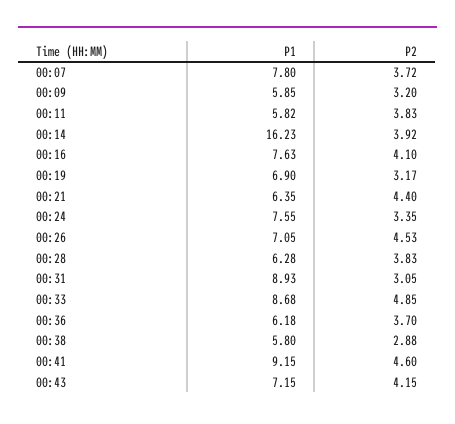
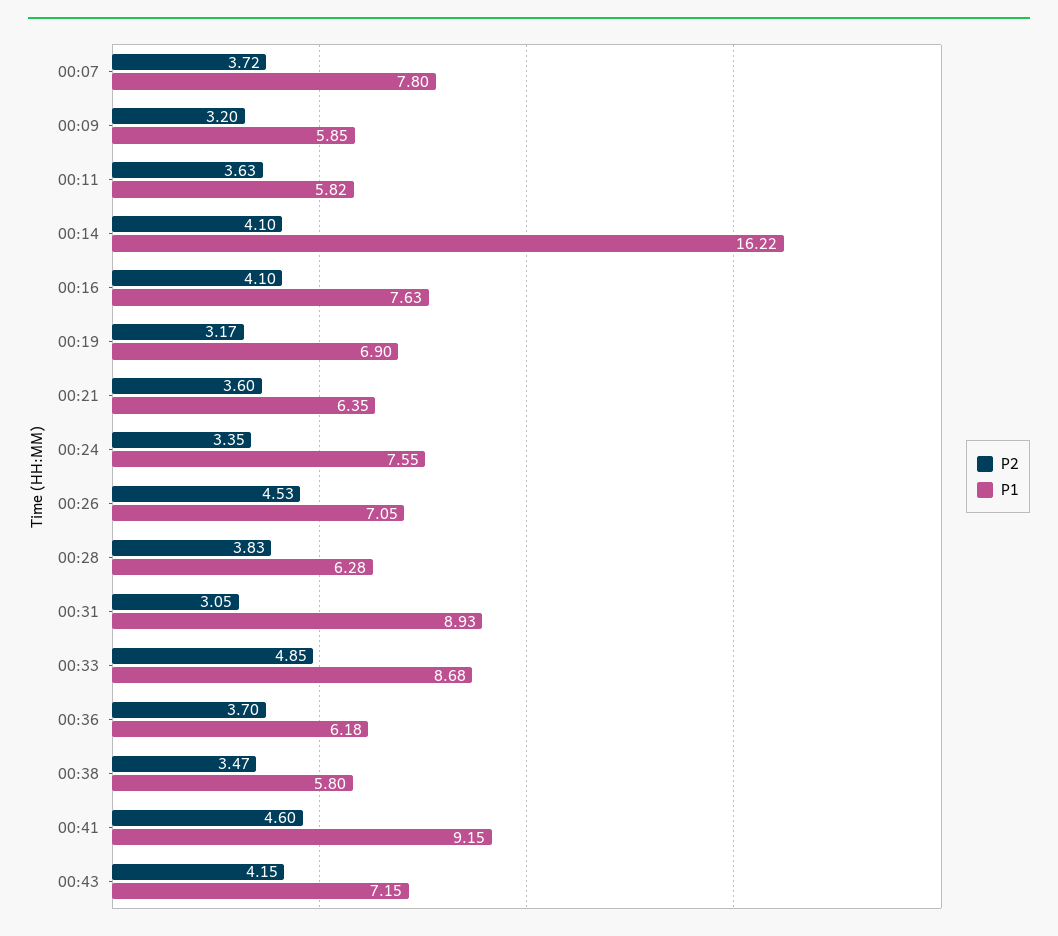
  {
    "P1": {
      "00:07": 7.8,
      "00:09": 5.85,
      "00:11": 5.82,
-     "00:14": 16.23,
+     "00:14": 16.22,
      "00:16": 7.63,
      "00:19": 6.9,
      "00:21": 6.35,
      "00:24": 7.55,
      "00:26": 7.05,
      "00:28": 6.28,
      "00:31": 8.93,
      "00:33": 8.68,
      "00:36": 6.18,
      "00:38": 5.8,
      "00:41": 9.15,
      "00:43": 7.15
    },
    "P2": {
      "00:07": 3.72,
      "00:09": 3.2,
-     "00:11": 3.83,
+     "00:11": 3.63,
-     "00:14": 3.92,
+     "00:14": 4.1,
      "00:16": 4.1,
      "00:19": 3.17,
-     "00:21": 4.4,
+     "00:21": 3.6,
      "00:24": 3.35,
      "00:26": 4.53,
      "00:28": 3.83,
      "00:31": 3.05,
      "00:33": 4.85,
      "00:36": 3.7,
-     "00:38": 2.88,
+     "00:38": 3.47,
      "00:41": 4.6,
      "00:43": 4.15
    }
  }

